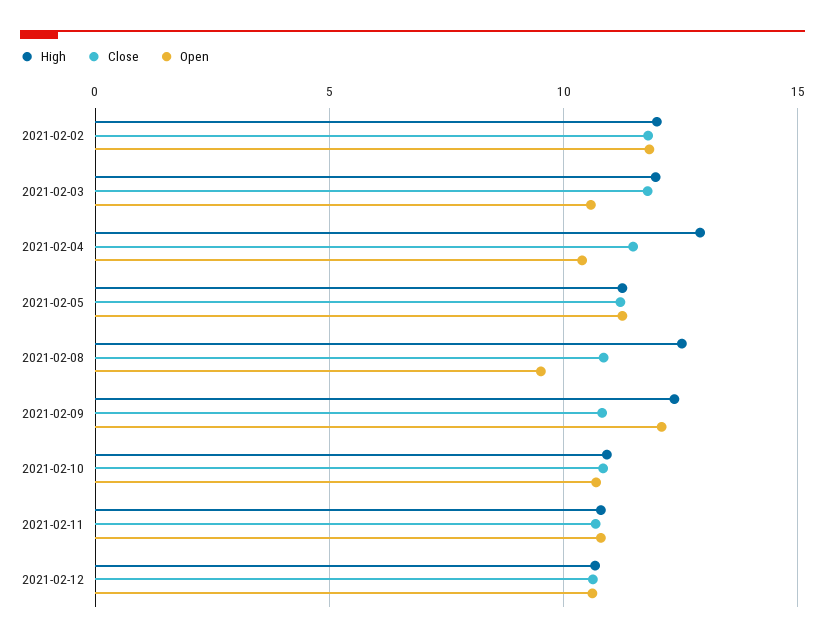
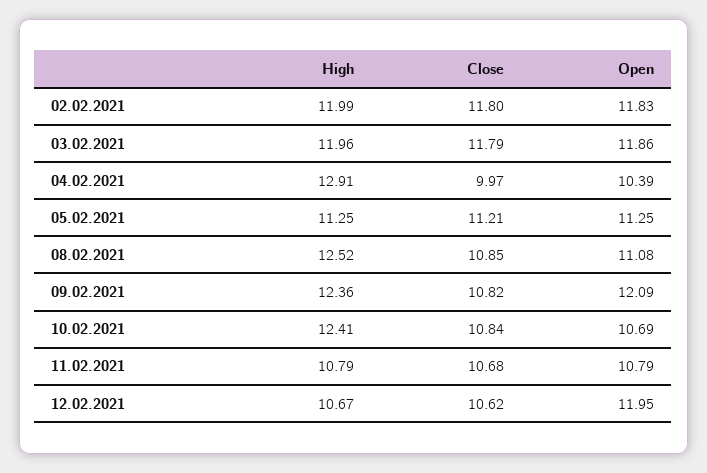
  {
    "High": {
      "2021-02-02": 11.99,
      "2021-02-03": 11.96,
      "2021-02-04": 12.91,
      "2021-02-05": 11.25,
      "2021-02-08": 12.52,
      "2021-02-09": 12.36,
-     "2021-02-10": 11,
+     "2021-02-10": 12.41,
      "2021-02-11": 10.79,
      "2021-02-12": 10.67
    },
    "Close": {
      "2021-02-02": 11.8,
      "2021-02-03": 11.79,
-     "2021-02-04": 11.5,
+     "2021-02-04": 9.97,
      "2021-02-05": 11.21,
      "2021-02-08": 10.85,
      "2021-02-09": 10.82,
      "2021-02-10": 10.84,
      "2021-02-11": 10.68,
      "2021-02-12": 10.62
    },
    "Open": {
      "2021-02-02": 11.83,
-     "2021-02-03": 10.5,
+     "2021-02-03": 11.86,
      "2021-02-04": 10.39,
      "2021-02-05": 11.25,
-     "2021-02-08": 9.5,
+     "2021-02-08": 11.08,
      "2021-02-09": 12.09,
      "2021-02-10": 10.69,
      "2021-02-11": 10.79,
-     "2021-02-12": 10.5
+     "2021-02-12": 11.95
    }
  }

